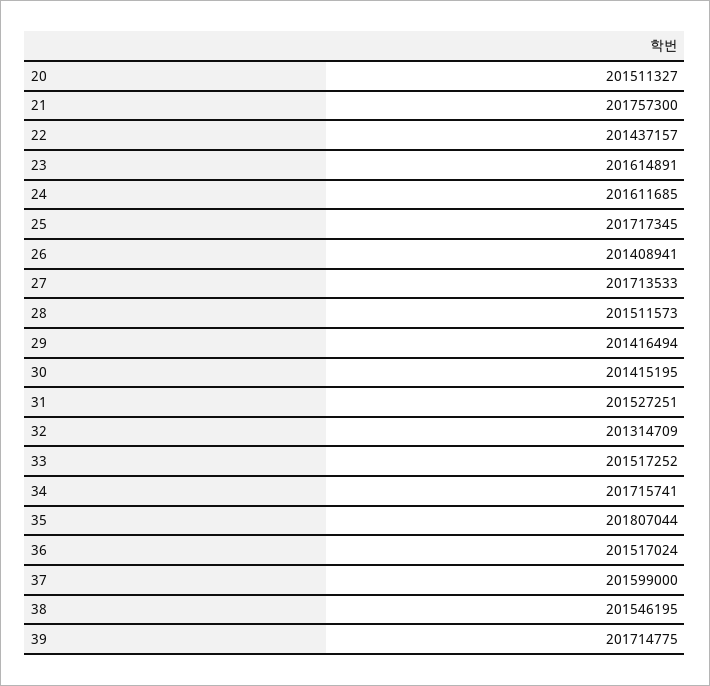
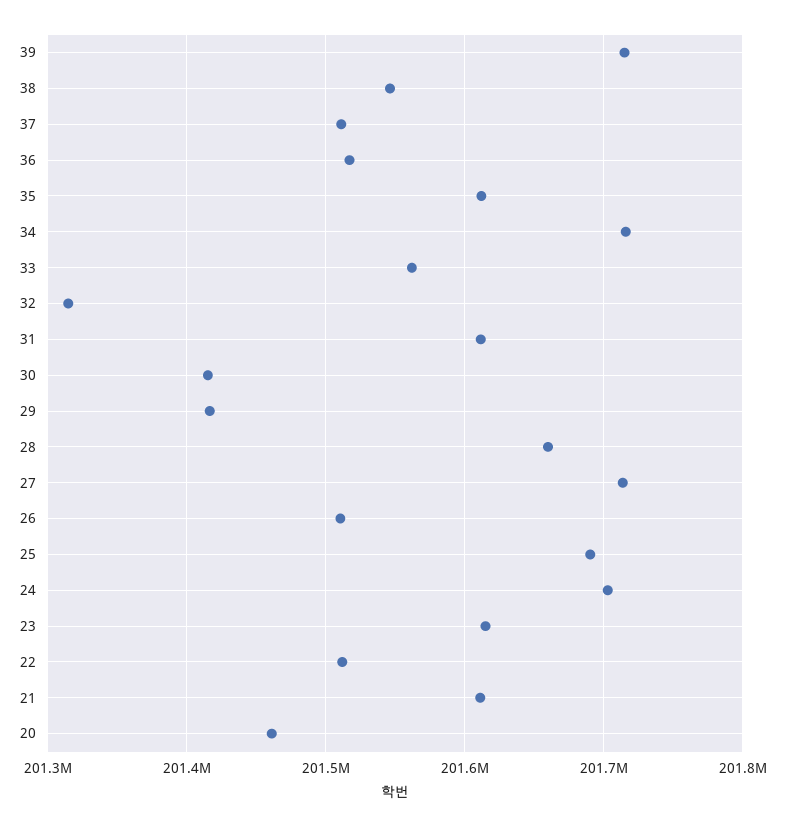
  {
-   "20": 201511327,
+   "20": 201460000,
-   "21": 201757300,
+   "21": 201610000,
-   "22": 201437157,
+   "22": 201510000,
    "23": 201614891,
-   "24": 201611685,
+   "24": 201700000,
-   "25": 201717345,
+   "25": 201690000,
-   "26": 201408941,
+   "26": 201510000,
    "27": 201713533,
-   "28": 201511573,
+   "28": 201660000,
    "29": 201416494,
    "30": 201415195,
-   "31": 201527251,
+   "31": 201610000,
    "32": 201314709,
-   "33": 201517252,
+   "33": 201560000,
    "34": 201715741,
-   "35": 201807044,
+   "35": 201610000,
    "36": 201517024,
-   "37": 201599000,
+   "37": 201510000,
    "38": 201546195,
    "39": 201714775
  }

